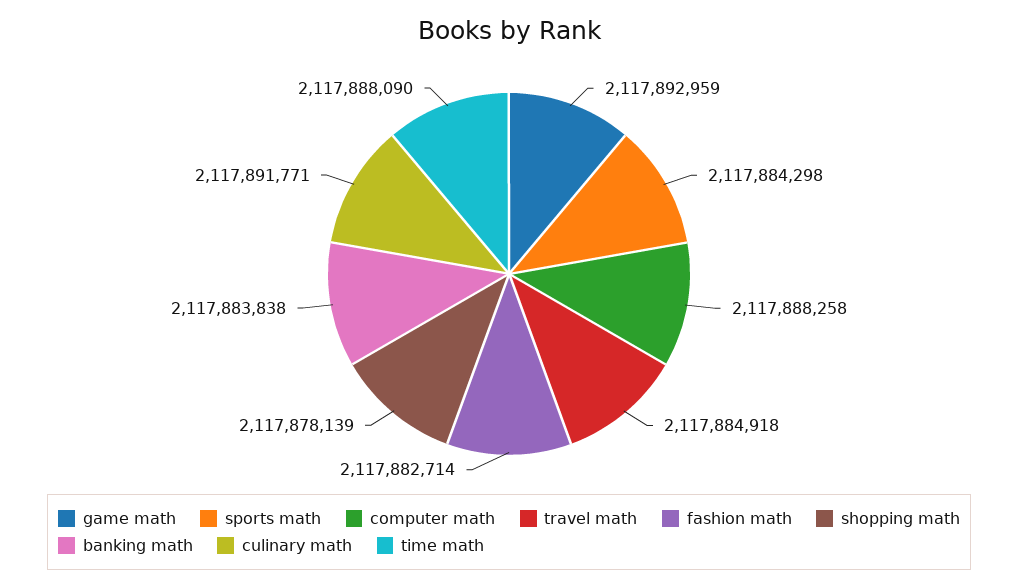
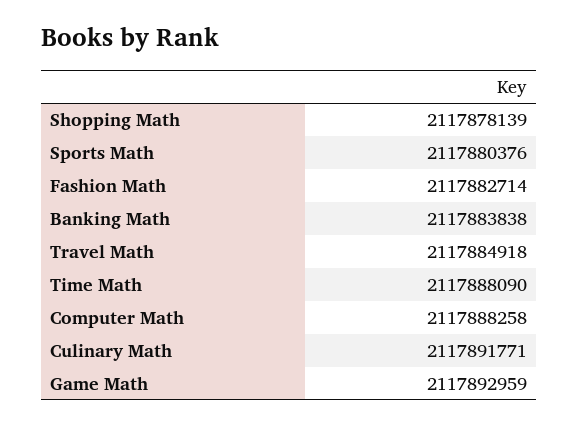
  {
    "game math": 2117892959,
-   "sports math": 2117884298,
+   "sports math": 2117880376,
    "computer math": 2117888258,
    "travel math": 2117884918,
    "fashion math": 2117882714,
    "shopping math": 2117878139,
    "banking math": 2117883838,
    "culinary math": 2117891771,
    "time math": 2117888090
  }

